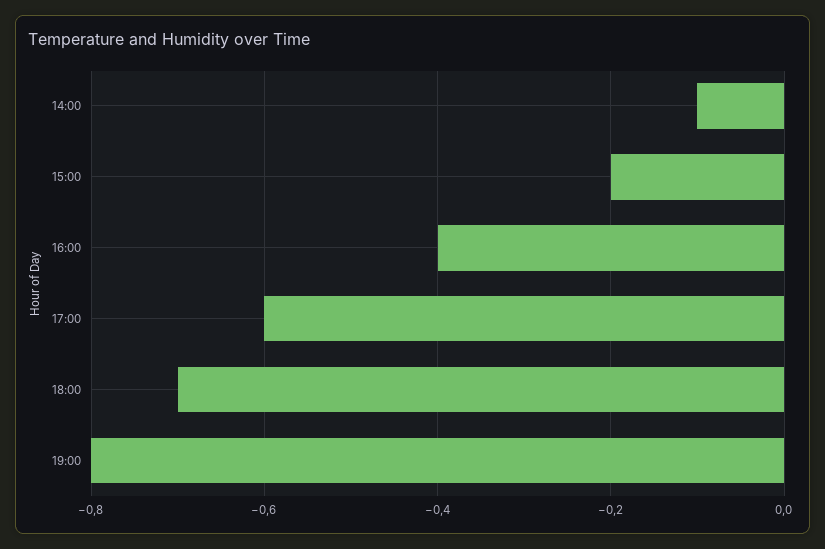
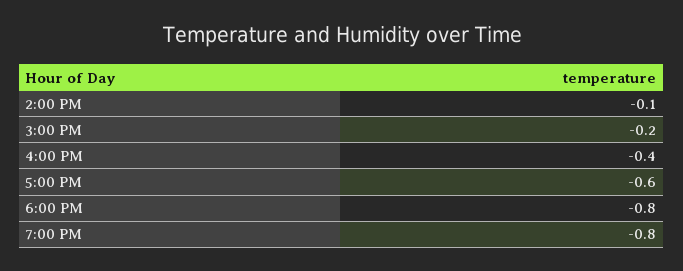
  {
    "14:00": -0.1,
    "15:00": -0.2,
    "16:00": -0.4,
    "17:00": -0.6,
-   "18:00": -0.7,
+   "18:00": -0.8,
    "19:00": -0.8
  }

